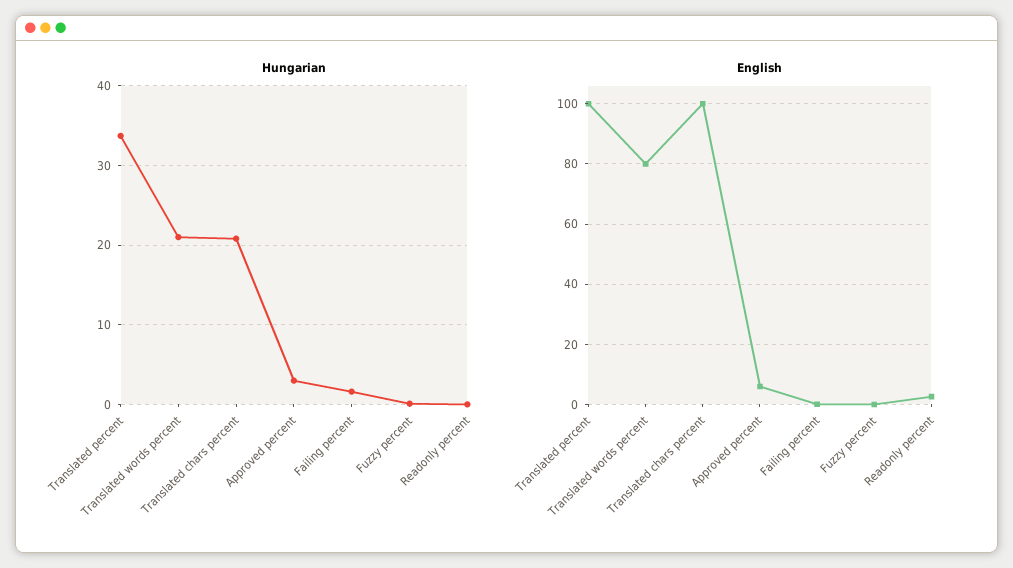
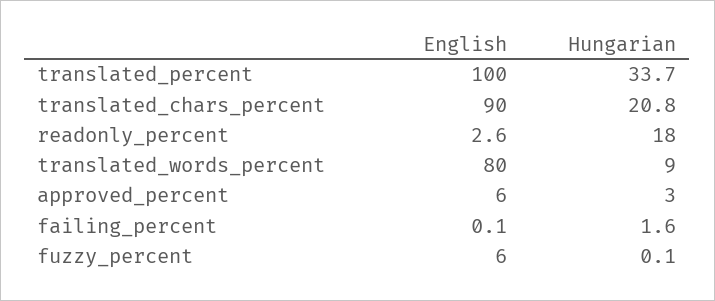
  {
    "Hungarian": {
      "Translated percent": 33.7,
-     "Translated words percent": 21,
+     "Translated words percent": 9,
      "Translated chars percent": 20.8,
      "Approved percent": 3,
      "Failing percent": 1.6,
      "Fuzzy percent": 0.1,
-     "Readonly percent": 0
+     "Readonly percent": 18
    },
    "English": {
      "Translated percent": 100,
      "Translated words percent": 80,
-     "Translated chars percent": 100,
+     "Translated chars percent": 90,
      "Approved percent": 6,
      "Failing percent": 0.1,
-     "Fuzzy percent": 0,
+     "Fuzzy percent": 6,
      "Readonly percent": 2.6
    }
  }

